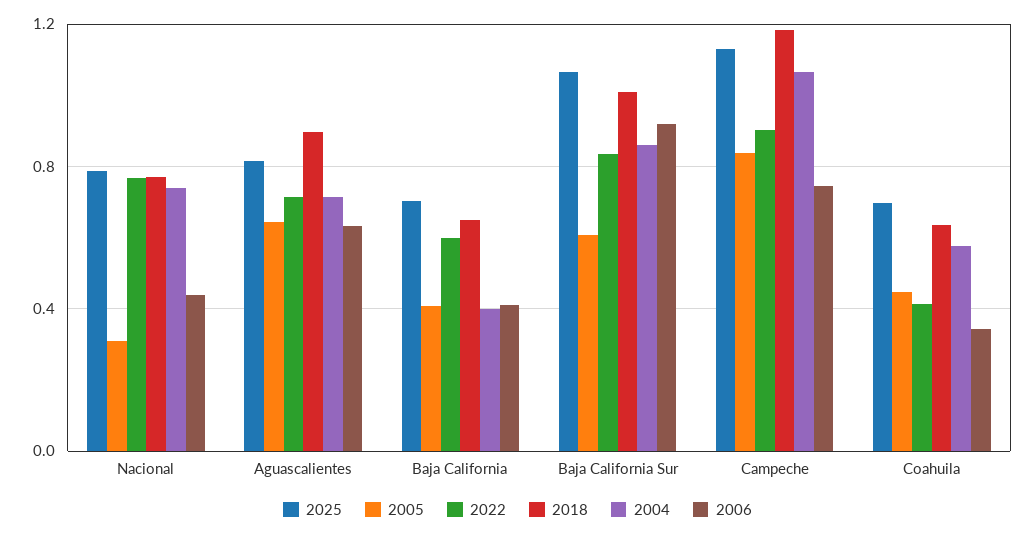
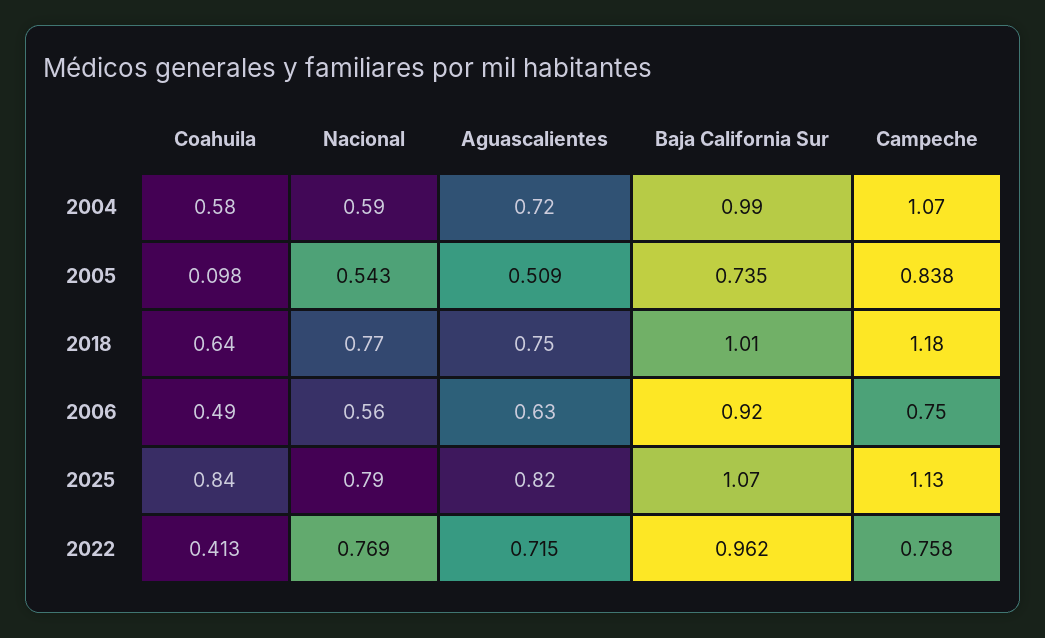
  {
    "2025": {
      "Nacional": 0.79,
      "Aguascalientes": 0.82,
-     "Baja California": 0.7,
      "Baja California Sur": 1.07,
      "Campeche": 1.13,
-     "Coahuila": 0.7
+     "Coahuila": 0.84
    },
    "2005": {
-     "Nacional": 0.3,
+     "Nacional": 0.543,
-     "Aguascalientes": 0.65,
+     "Aguascalientes": 0.509,
-     "Baja California": 0.4,
-     "Baja California Sur": 0.6,
+     "Baja California Sur": 0.735,
      "Campeche": 0.838,
-     "Coahuila": 0.45
+     "Coahuila": 0.098
    },
    "2022": {
      "Nacional": 0.769,
      "Aguascalientes": 0.715,
-     "Baja California": 0.6,
-     "Baja California Sur": 0.85,
+     "Baja California Sur": 0.962,
-     "Campeche": 0.9,
+     "Campeche": 0.758,
      "Coahuila": 0.413
    },
    "2018": {
      "Nacional": 0.77,
-     "Aguascalientes": 0.9,
+     "Aguascalientes": 0.75,
-     "Baja California": 0.65,
      "Baja California Sur": 1.01,
      "Campeche": 1.18,
      "Coahuila": 0.64
    },
    "2004": {
-     "Nacional": 0.75,
+     "Nacional": 0.59,
      "Aguascalientes": 0.72,
-     "Baja California": 0.4,
-     "Baja California Sur": 0.85,
+     "Baja California Sur": 0.99,
      "Campeche": 1.07,
      "Coahuila": 0.58
    },
    "2006": {
-     "Nacional": 0.45,
+     "Nacional": 0.56,
      "Aguascalientes": 0.63,
-     "Baja California": 0.4,
      "Baja California Sur": 0.92,
      "Campeche": 0.75,
-     "Coahuila": 0.35
+     "Coahuila": 0.49
    }
  }

